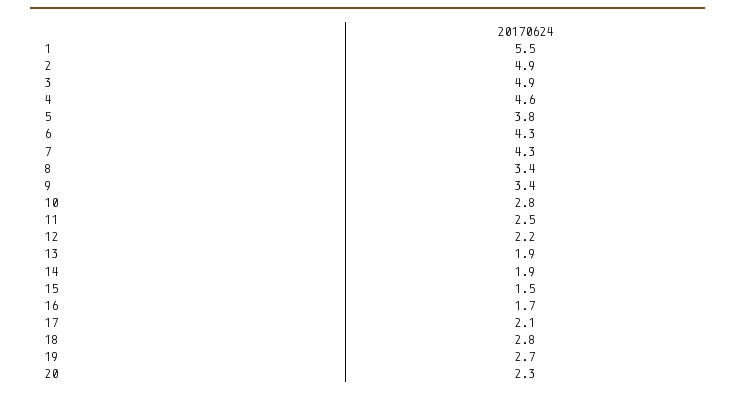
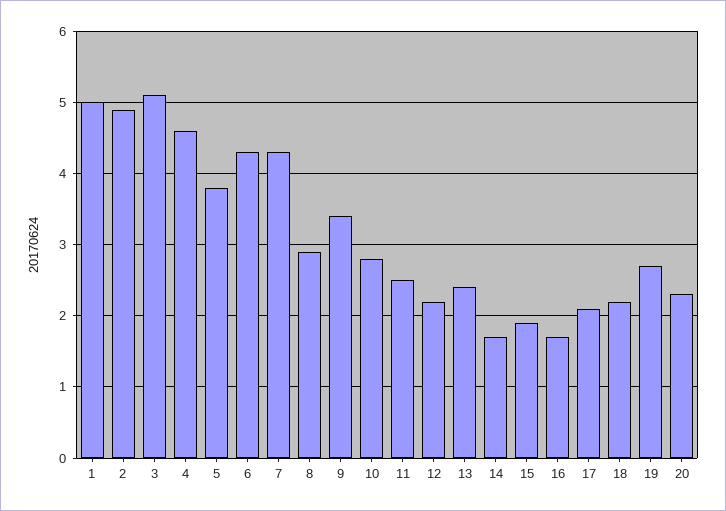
  {
-   "1": 5.5,
+   "1": 5,
    "2": 4.9,
-   "3": 4.9,
+   "3": 5.1,
    "4": 4.6,
    "5": 3.8,
    "6": 4.3,
    "7": 4.3,
-   "8": 3.4,
+   "8": 2.9,
    "9": 3.4,
    "10": 2.8,
    "11": 2.5,
    "12": 2.2,
-   "13": 1.9,
+   "13": 2.4,
-   "14": 1.9,
+   "14": 1.7,
-   "15": 1.5,
+   "15": 1.9,
    "16": 1.7,
    "17": 2.1,
-   "18": 2.8,
+   "18": 2.2,
    "19": 2.7,
    "20": 2.3
  }

